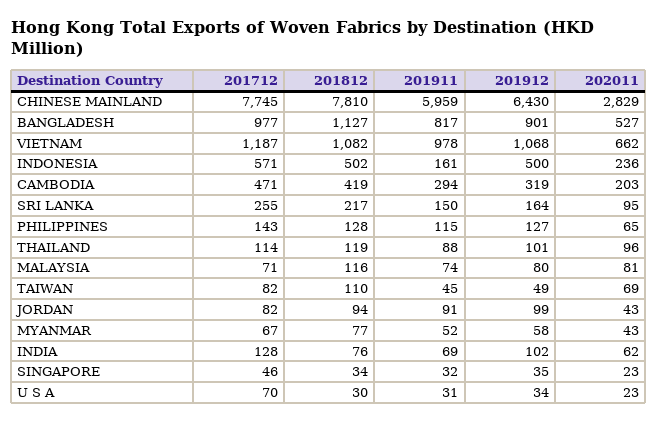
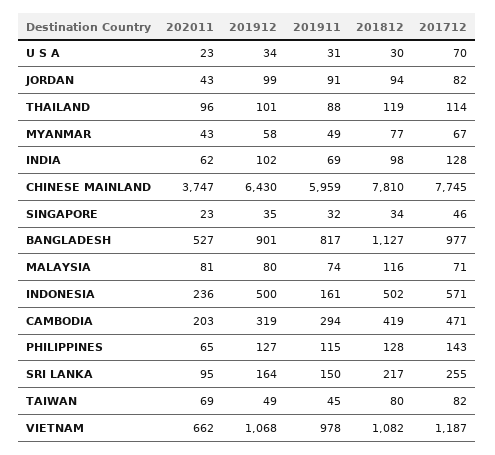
  {
    "201712": {
      "CHINESE MAINLAND": 7745,
      "BANGLADESH": 977,
      "VIETNAM": 1187,
      "INDONESIA": 571,
      "CAMBODIA": 471,
      "SRI LANKA": 255,
      "PHILIPPINES": 143,
      "THAILAND": 114,
      "MALAYSIA": 71,
      "TAIWAN": 82,
      "JORDAN": 82,
      "MYANMAR": 67,
      "INDIA": 128,
      "SINGAPORE": 46,
      "U S A": 70
    },
    "201812": {
      "CHINESE MAINLAND": 7810,
      "BANGLADESH": 1127,
      "VIETNAM": 1082,
      "INDONESIA": 502,
      "CAMBODIA": 419,
      "SRI LANKA": 217,
      "PHILIPPINES": 128,
      "THAILAND": 119,
      "MALAYSIA": 116,
-     "TAIWAN": 110,
+     "TAIWAN": 80,
      "JORDAN": 94,
      "MYANMAR": 77,
-     "INDIA": 76,
+     "INDIA": 98,
      "SINGAPORE": 34,
      "U S A": 30
    },
    "201911": {
      "CHINESE MAINLAND": 5959,
      "BANGLADESH": 817,
      "VIETNAM": 978,
      "INDONESIA": 161,
      "CAMBODIA": 294,
      "SRI LANKA": 150,
      "PHILIPPINES": 115,
      "THAILAND": 88,
      "MALAYSIA": 74,
      "TAIWAN": 45,
      "JORDAN": 91,
-     "MYANMAR": 52,
+     "MYANMAR": 49,
      "INDIA": 69,
      "SINGAPORE": 32,
      "U S A": 31
    },
    "201912": {
      "CHINESE MAINLAND": 6430,
      "BANGLADESH": 901,
      "VIETNAM": 1068,
      "INDONESIA": 500,
      "CAMBODIA": 319,
      "SRI LANKA": 164,
      "PHILIPPINES": 127,
      "THAILAND": 101,
      "MALAYSIA": 80,
      "TAIWAN": 49,
      "JORDAN": 99,
      "MYANMAR": 58,
      "INDIA": 102,
      "SINGAPORE": 35,
      "U S A": 34
    },
    "202011": {
-     "CHINESE MAINLAND": 2829,
+     "CHINESE MAINLAND": 3747,
      "BANGLADESH": 527,
      "VIETNAM": 662,
      "INDONESIA": 236,
      "CAMBODIA": 203,
      "SRI LANKA": 95,
      "PHILIPPINES": 65,
      "THAILAND": 96,
      "MALAYSIA": 81,
      "TAIWAN": 69,
      "JORDAN": 43,
      "MYANMAR": 43,
      "INDIA": 62,
      "SINGAPORE": 23,
      "U S A": 23
    }
  }

